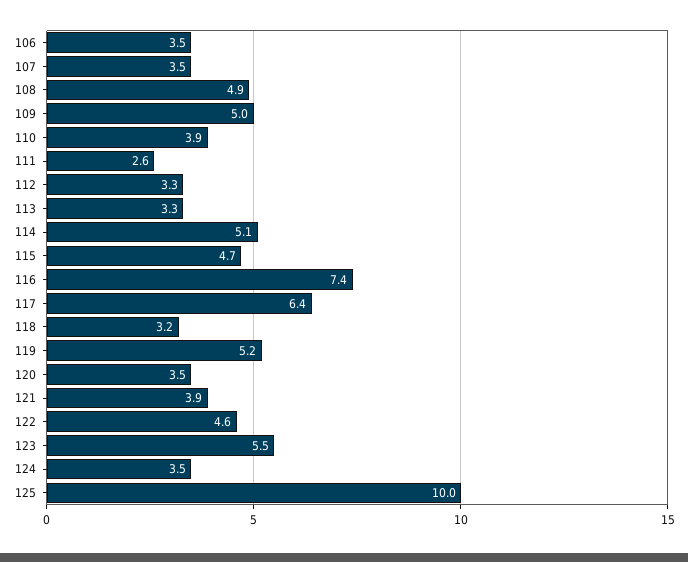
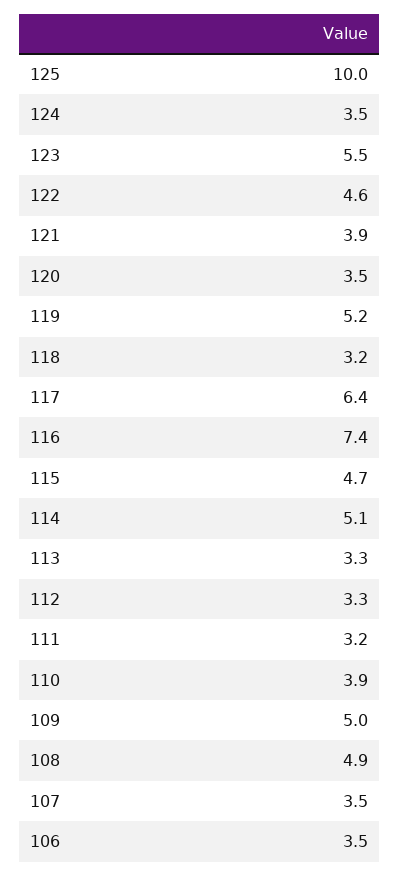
  {
    "106": 3.5,
    "107": 3.5,
    "108": 4.9,
    "109": 5,
    "110": 3.9,
-   "111": 2.6,
+   "111": 3.2,
    "112": 3.3,
    "113": 3.3,
    "114": 5.1,
    "115": 4.7,
    "116": 7.4,
    "117": 6.4,
    "118": 3.2,
    "119": 5.2,
    "120": 3.5,
    "121": 3.9,
    "122": 4.6,
    "123": 5.5,
    "124": 3.5,
    "125": 10
  }

